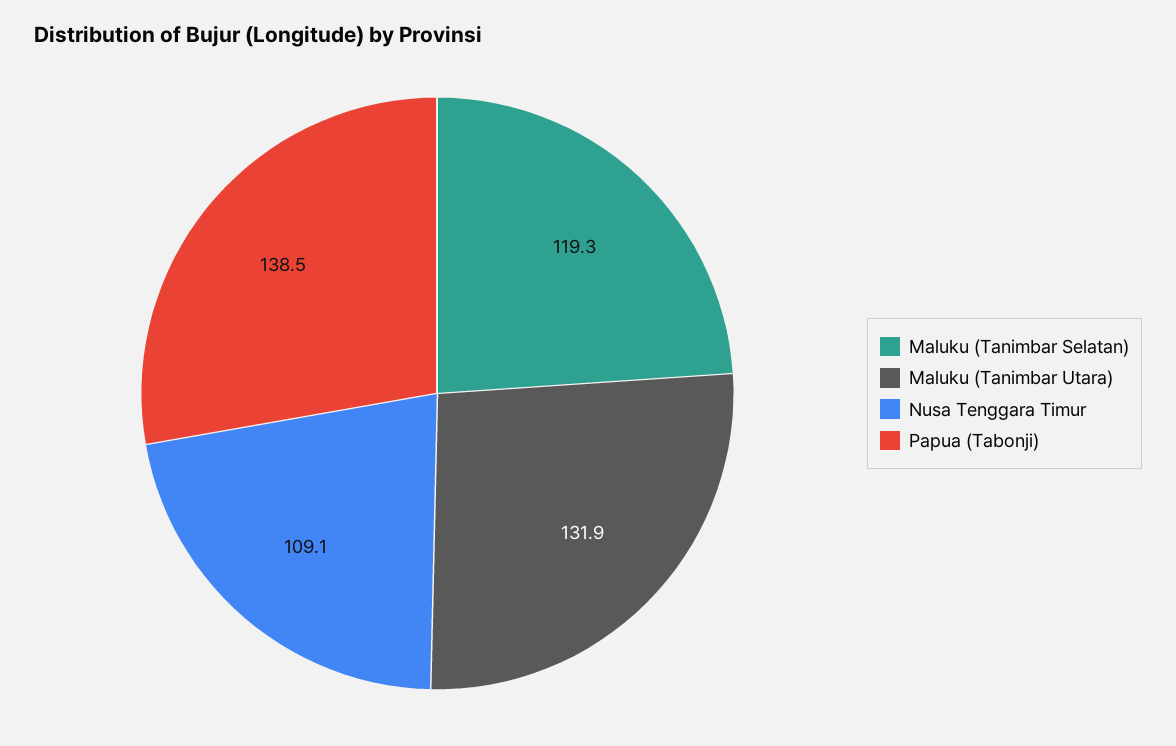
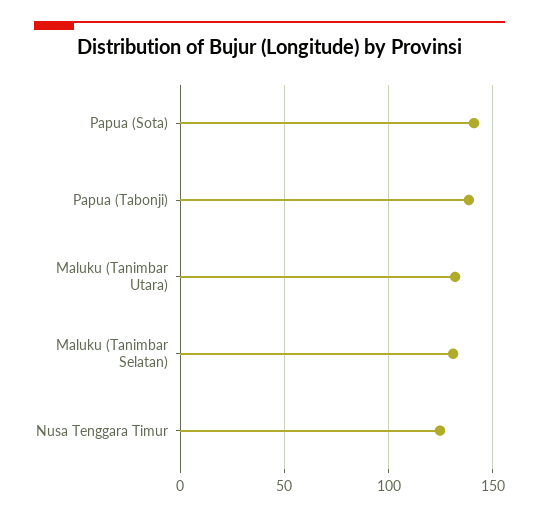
  {
-   "Maluku (Tanimbar Selatan)": 119.3,
+   "Maluku (Tanimbar Selatan)": 130,
    "Maluku (Tanimbar Utara)": 131.9,
-   "Nusa Tenggara Timur": 109.1,
+   "Nusa Tenggara Timur": 125,
-   "Papua (Tabonji)": 138.5
+   "Papua (Tabonji)": 138.5,
+   "Papua (Sota)": 140
  }

